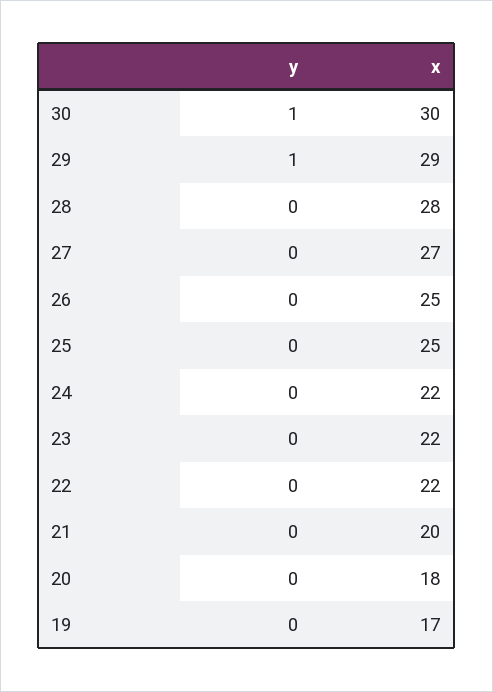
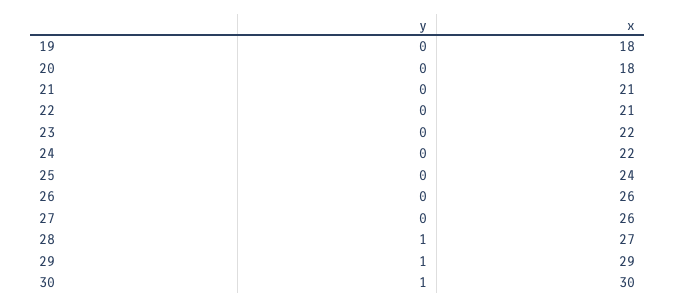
  {
    "y": {
      "30": 1,
      "29": 1,
-     "28": 0,
+     "28": 1,
      "27": 0,
      "26": 0,
      "25": 0,
      "24": 0,
      "23": 0,
      "22": 0,
      "21": 0,
      "20": 0,
      "19": 0
    },
    "x": {
      "30": 30,
      "29": 29,
-     "28": 28,
+     "28": 27,
-     "27": 27,
+     "27": 26,
-     "26": 25,
+     "26": 26,
-     "25": 25,
+     "25": 24,
      "24": 22,
      "23": 22,
-     "22": 22,
+     "22": 21,
-     "21": 20,
+     "21": 21,
      "20": 18,
-     "19": 17
+     "19": 18
    }
  }

